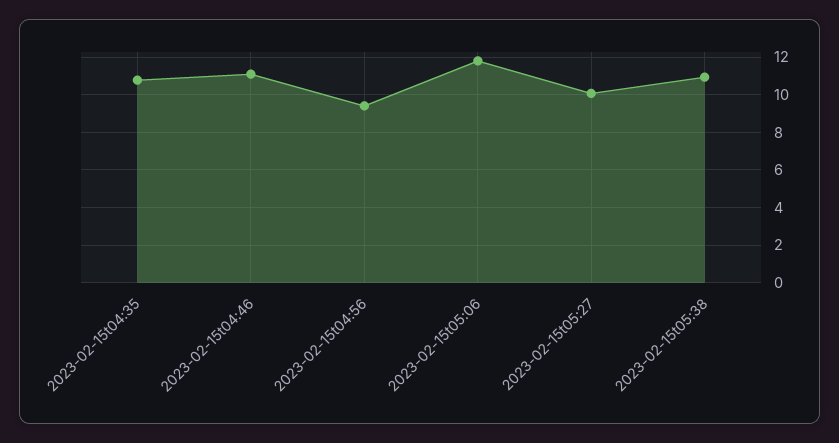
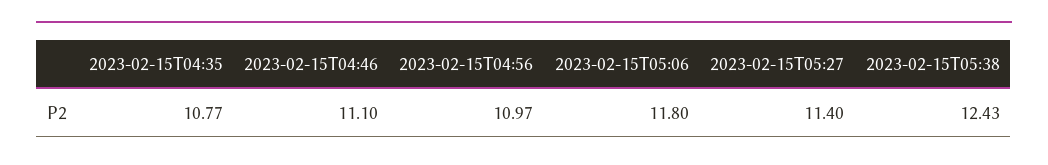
  {
    "2023-02-15t04:35": 10.77,
    "2023-02-15t04:46": 11.1,
-   "2023-02-15t04:56": 9.5,
+   "2023-02-15t04:56": 10.97,
    "2023-02-15t05:06": 11.8,
-   "2023-02-15t05:27": 10,
+   "2023-02-15t05:27": 11.4,
-   "2023-02-15t05:38": 11
+   "2023-02-15t05:38": 12.43
  }

